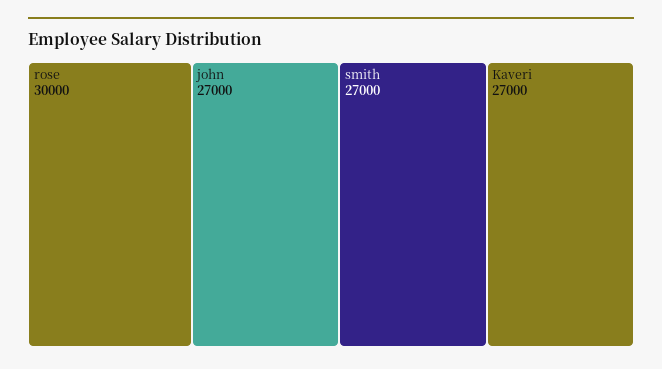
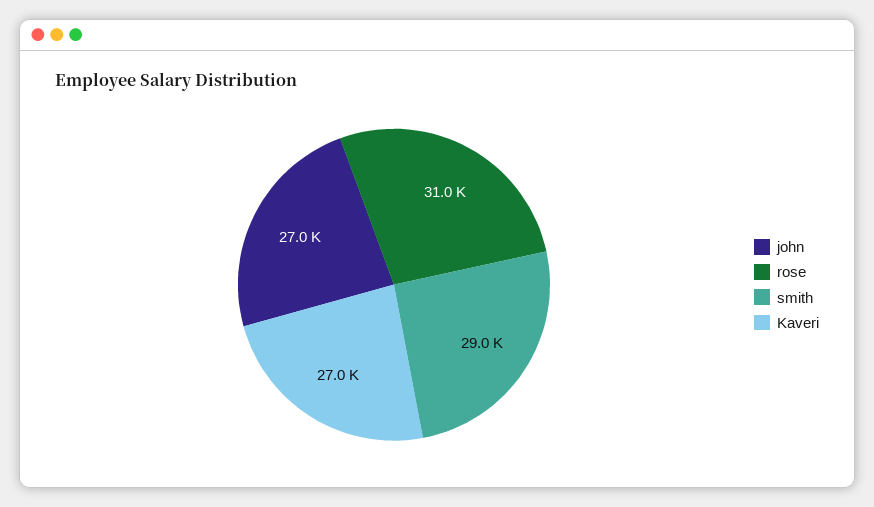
  {
-   "rose": 30000,
+   "rose": 31000,
    "john": 27000,
-   "smith": 27000,
+   "smith": 29000,
    "Kaveri": 27000
  }

